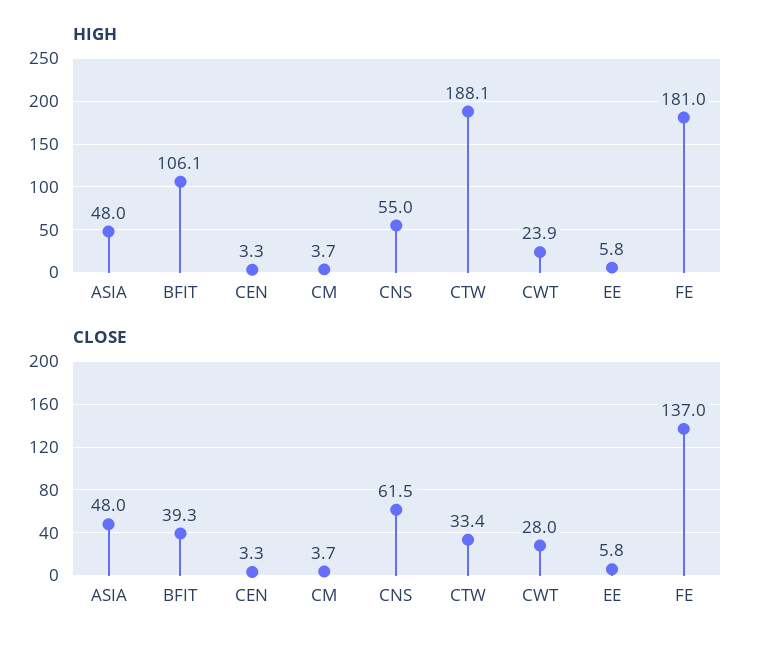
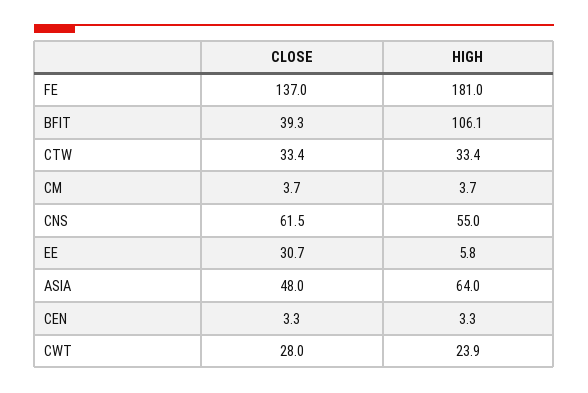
  {
    "HIGH": {
-     "ASIA": 48,
+     "ASIA": 64,
      "BFIT": 106.1,
      "CEN": 3.3,
      "CM": 3.7,
      "CNS": 55,
-     "CTW": 188.1,
+     "CTW": 33.4,
      "CWT": 23.9,
      "EE": 5.8,
      "FE": 181
    },
    "CLOSE": {
      "ASIA": 48,
      "BFIT": 39.3,
      "CEN": 3.3,
      "CM": 3.7,
      "CNS": 61.5,
      "CTW": 33.4,
      "CWT": 28,
-     "EE": 5.8,
+     "EE": 30.7,
      "FE": 137
    }
  }

